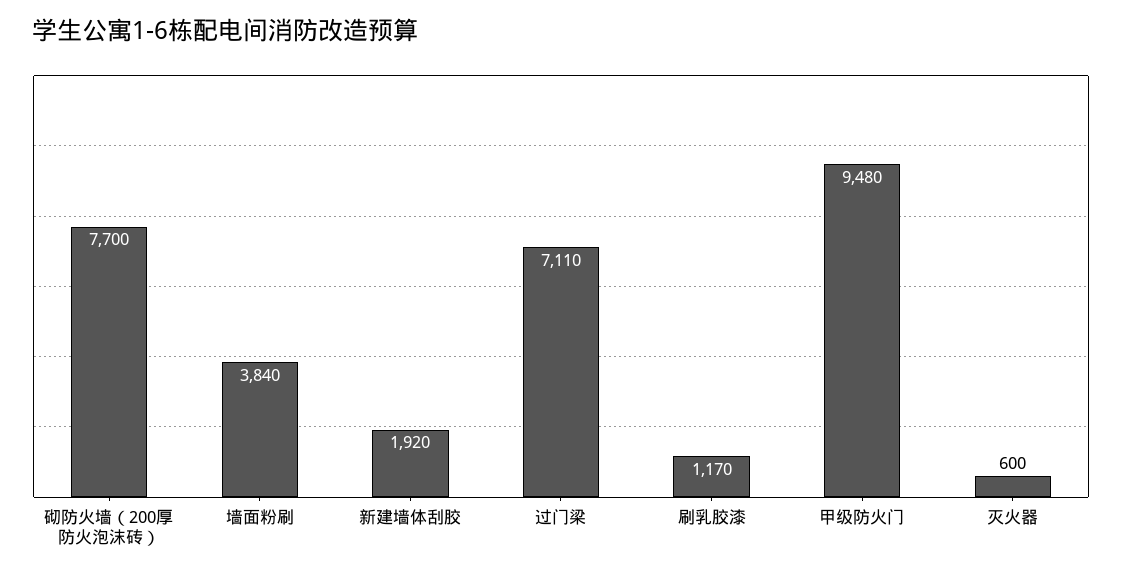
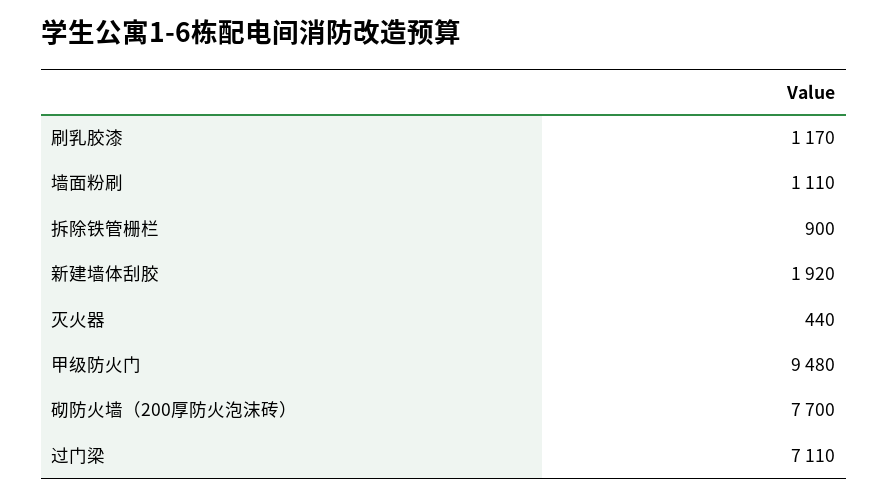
  {
    "砌防火墙（200厚防火泡沫砖）": 7700,
-   "墙面粉刷": 3840,
+   "墙面粉刷": 1110,
    "新建墙体刮胶": 1920,
    "过门梁": 7110,
    "刷乳胶漆": 1170,
    "甲级防火门": 9480,
-   "灭火器": 600
+   "灭火器": 440,
+   "拆除铁管栅栏": 900
  }

